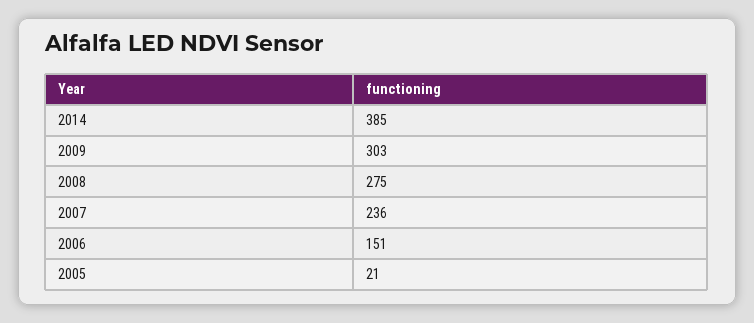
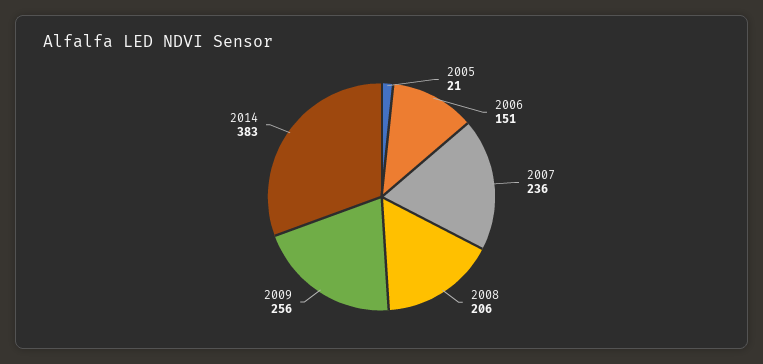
  {
-   "2014": 385,
+   "2014": 383,
-   "2009": 303,
+   "2009": 256,
-   "2008": 275,
+   "2008": 206,
    "2007": 236,
    "2006": 151,
    "2005": 21
  }

